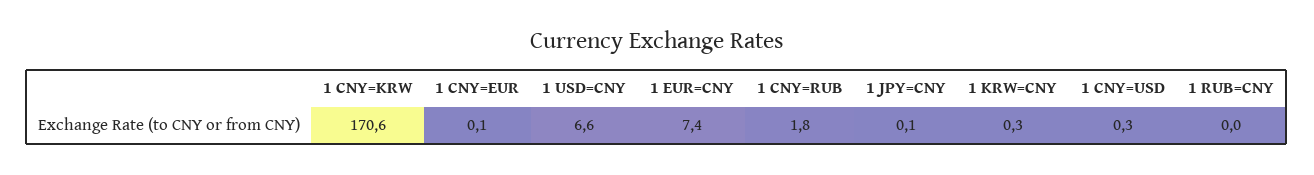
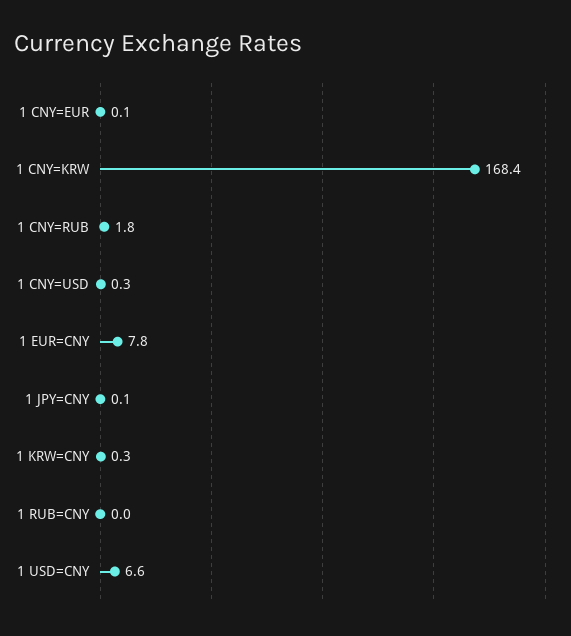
  {
-   "1 CNY=KRW": 170.6,
+   "1 CNY=KRW": 168.4,
    "1 CNY=EUR": 0.1,
    "1 USD=CNY": 6.6,
-   "1 EUR=CNY": 7.4,
+   "1 EUR=CNY": 7.8,
    "1 CNY=RUB": 1.8,
    "1 JPY=CNY": 0.1,
    "1 KRW=CNY": 0.3,
    "1 CNY=USD": 0.3,
    "1 RUB=CNY": 0
  }

